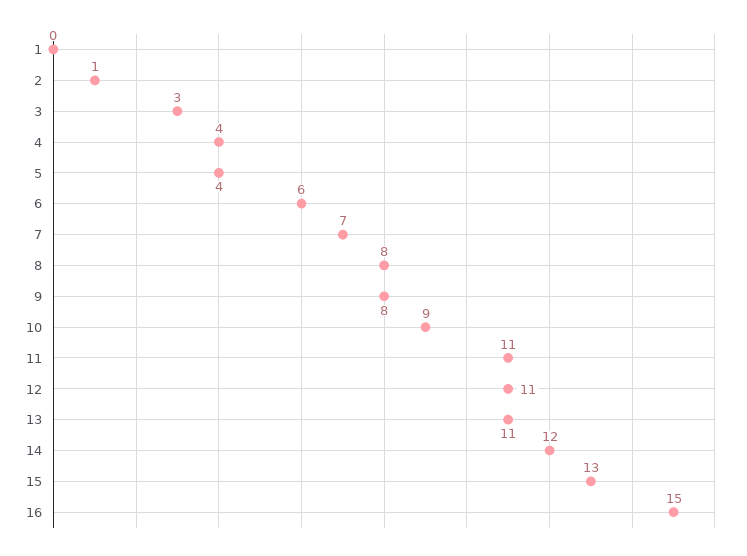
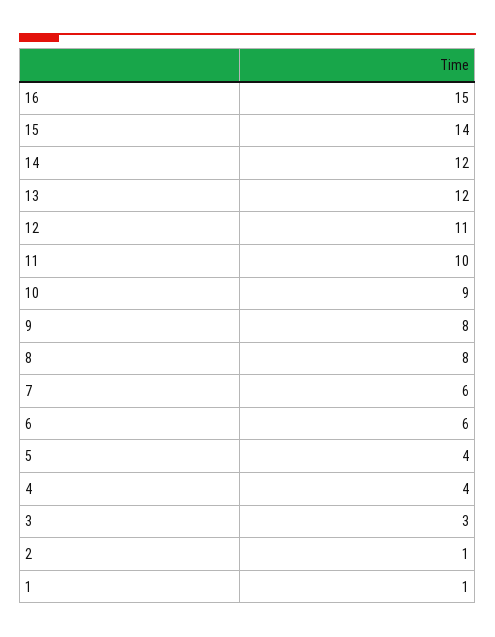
  {
-   "1": 0,
+   "1": 1,
    "2": 1,
    "3": 3,
    "4": 4,
    "5": 4,
    "6": 6,
-   "7": 7,
+   "7": 6,
    "8": 8,
    "9": 8,
    "10": 9,
-   "11": 11,
+   "11": 10,
    "12": 11,
-   "13": 11,
+   "13": 12,
    "14": 12,
-   "15": 13,
+   "15": 14,
    "16": 15
  }

